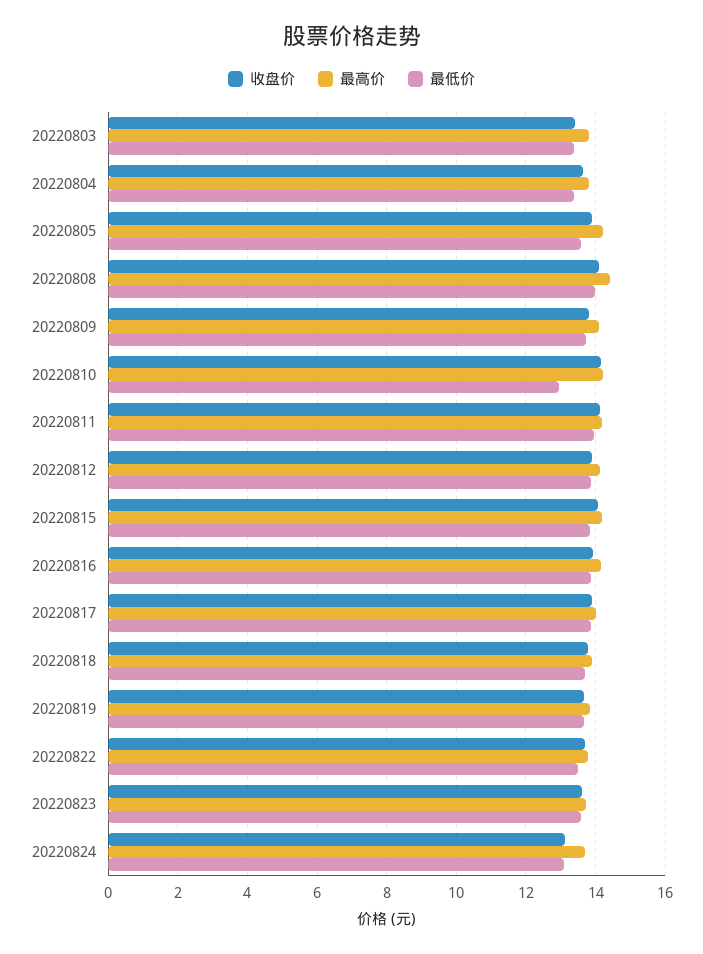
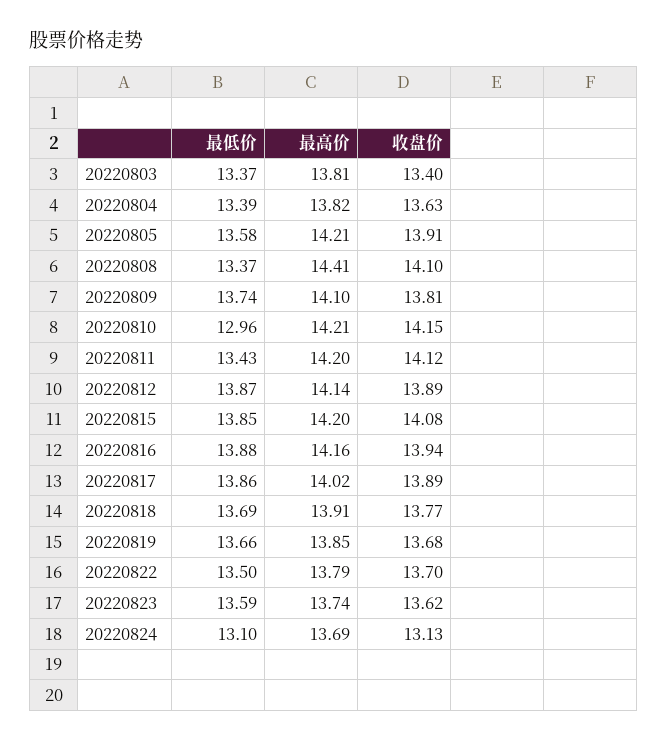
  {
    "收盘价": {
      "20220803": 13.4,
      "20220804": 13.63,
      "20220805": 13.91,
      "20220808": 14.1,
      "20220809": 13.81,
      "20220810": 14.15,
      "20220811": 14.12,
      "20220812": 13.89,
      "20220815": 14.08,
      "20220816": 13.94,
      "20220817": 13.89,
      "20220818": 13.77,
      "20220819": 13.68,
      "20220822": 13.7,
      "20220823": 13.62,
      "20220824": 13.13
    },
    "最高价": {
      "20220803": 13.81,
      "20220804": 13.82,
      "20220805": 14.21,
      "20220808": 14.41,
      "20220809": 14.1,
      "20220810": 14.21,
      "20220811": 14.2,
      "20220812": 14.14,
      "20220815": 14.2,
      "20220816": 14.16,
      "20220817": 14.02,
      "20220818": 13.91,
      "20220819": 13.85,
      "20220822": 13.79,
      "20220823": 13.74,
      "20220824": 13.69
    },
    "最低价": {
      "20220803": 13.37,
      "20220804": 13.39,
      "20220805": 13.58,
-     "20220808": 14,
+     "20220808": 13.37,
      "20220809": 13.74,
      "20220810": 12.96,
-     "20220811": 14,
+     "20220811": 13.43,
      "20220812": 13.87,
      "20220815": 13.85,
      "20220816": 13.88,
      "20220817": 13.86,
      "20220818": 13.69,
      "20220819": 13.66,
      "20220822": 13.5,
      "20220823": 13.59,
      "20220824": 13.1
    }
  }

